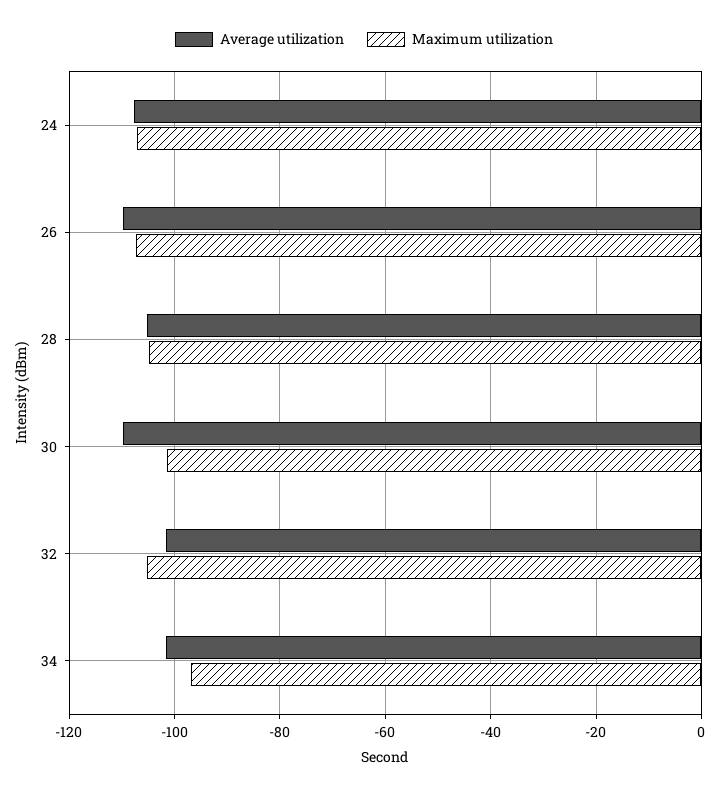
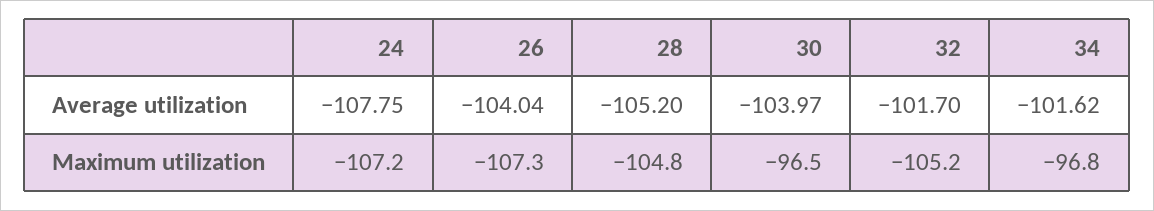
  {
    "Average utilization": {
      "24": -107.75,
-     "26": -110,
+     "26": -104.04,
      "28": -105.2,
-     "30": -110,
+     "30": -103.97,
      "32": -101.7,
      "34": -101.62
    },
    "Maximum utilization": {
      "24": -107.2,
      "26": -107.3,
      "28": -104.8,
-     "30": -102,
+     "30": -96.5,
      "32": -105.2,
      "34": -96.8
    }
  }

